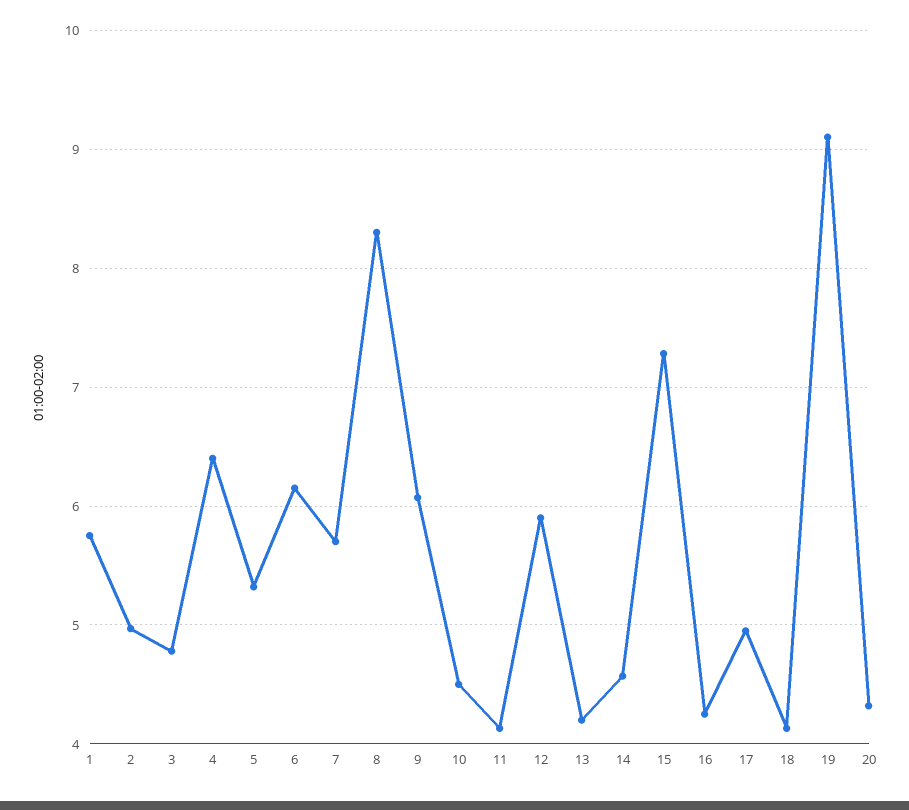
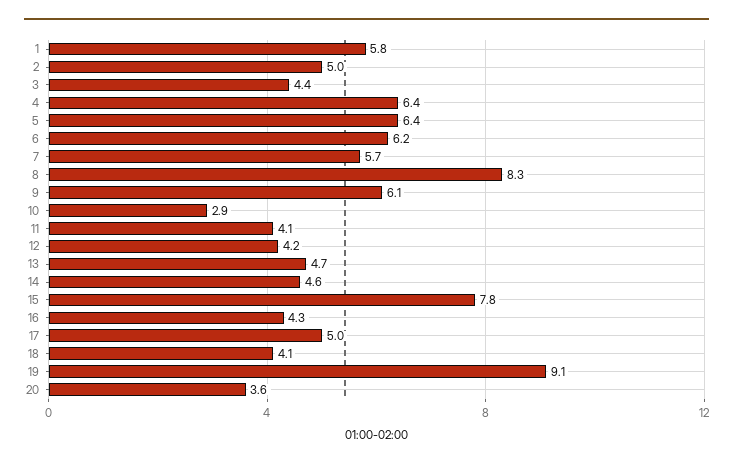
  {
    "1": 5.8,
    "2": 5,
-   "3": 4.8,
+   "3": 4.4,
    "4": 6.4,
-   "5": 5.3,
+   "5": 6.4,
    "6": 6.2,
    "7": 5.7,
    "8": 8.3,
    "9": 6.1,
-   "10": 4.5,
+   "10": 2.9,
    "11": 4.1,
-   "12": 5.9,
+   "12": 4.2,
-   "13": 4.2,
+   "13": 4.7,
    "14": 4.6,
-   "15": 7.3,
+   "15": 7.8,
    "16": 4.3,
    "17": 5,
    "18": 4.1,
    "19": 9.1,
-   "20": 4.3
+   "20": 3.6
  }

